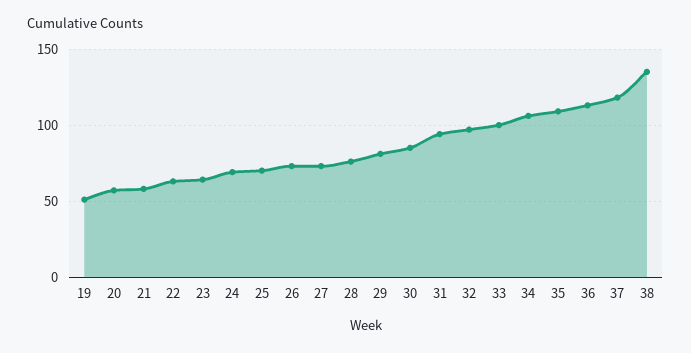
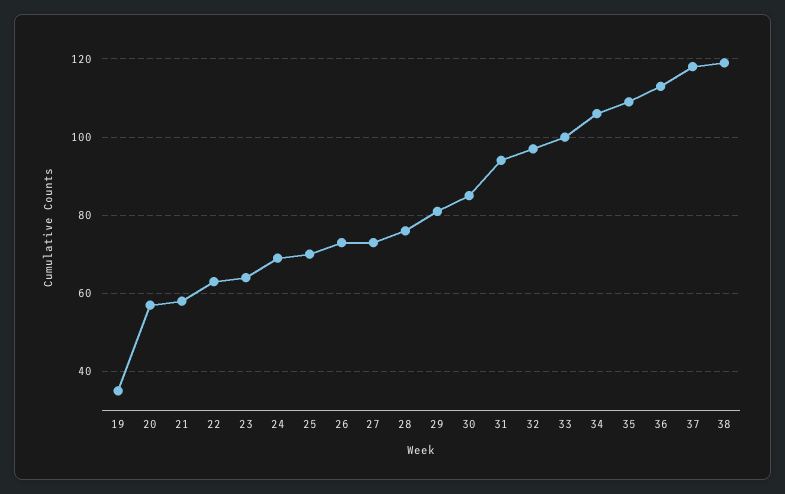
  {
-   "19": 50,
+   "19": 35,
    "20": 55,
    "21": 60,
    "22": 65,
    "23": 65,
    "24": 70,
    "25": 70,
    "26": 75,
    "27": 75,
    "28": 75,
    "29": 80,
    "30": 85,
    "31": 95,
    "32": 95,
    "33": 100,
    "34": 105,
    "35": 110,
    "36": 115,
    "37": 120,
-   "38": 135
+   "38": 120
  }

